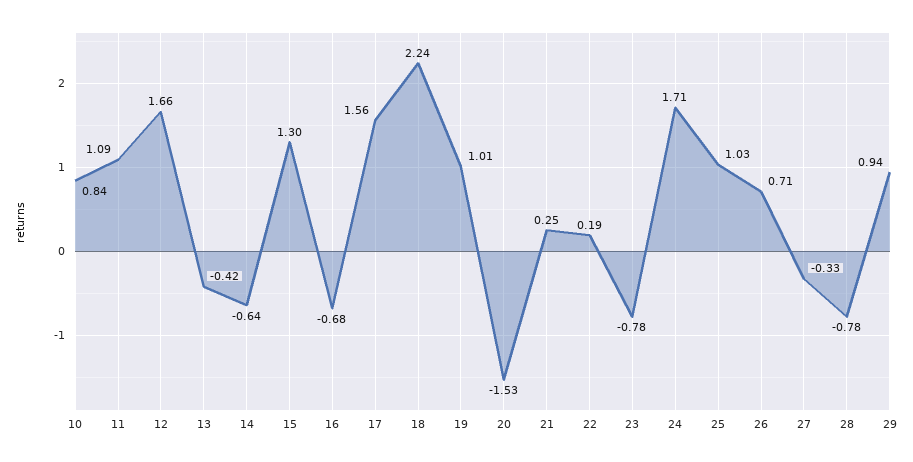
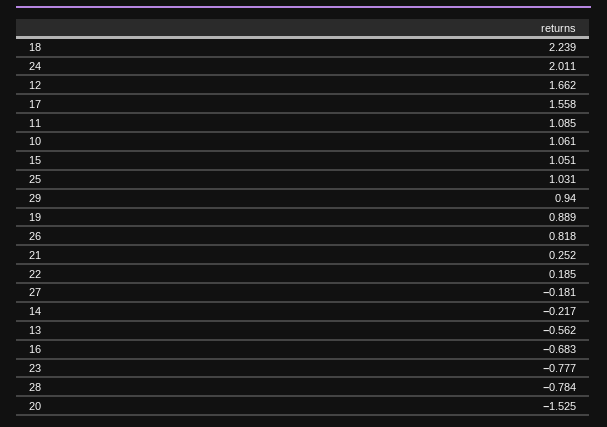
  {
-   "10": 0.84,
+   "10": 1.061,
    "11": 1.085,
    "12": 1.662,
-   "13": -0.42,
+   "13": -0.562,
-   "14": -0.64,
+   "14": -0.217,
-   "15": 1.3,
+   "15": 1.051,
    "16": -0.683,
    "17": 1.558,
    "18": 2.239,
-   "19": 1.01,
+   "19": 0.889,
    "20": -1.525,
    "21": 0.252,
    "22": 0.185,
    "23": -0.777,
-   "24": 1.71,
+   "24": 2.011,
    "25": 1.031,
-   "26": 0.71,
+   "26": 0.818,
-   "27": -0.33,
+   "27": -0.181,
    "28": -0.784,
    "29": 0.94
  }

